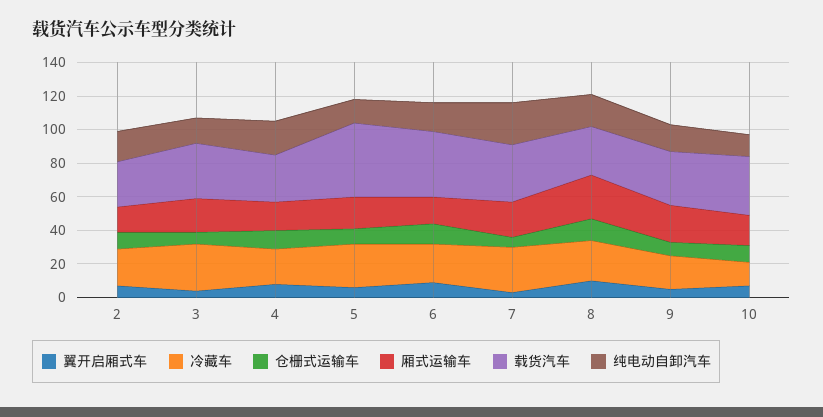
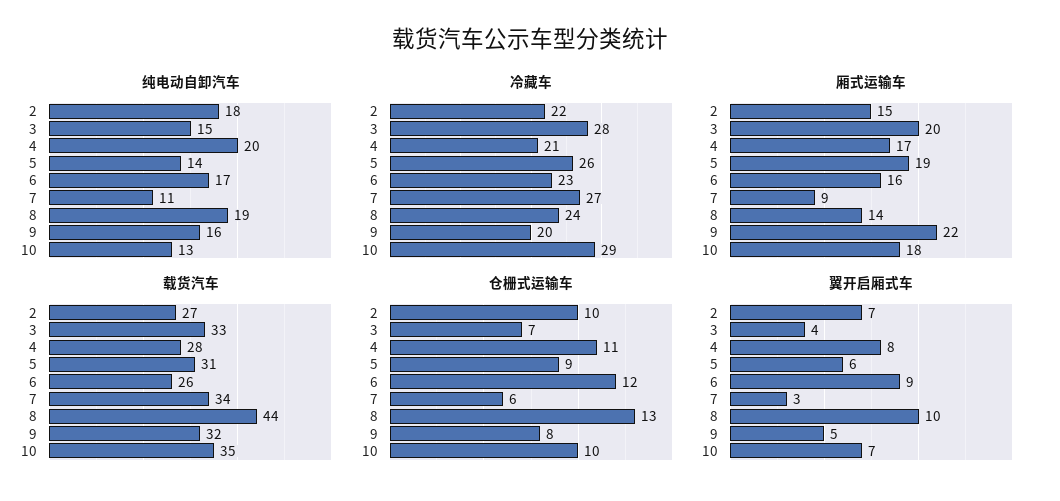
  {
    "翼开启厢式车": {
      "2": 7,
      "3": 4,
      "4": 8,
      "5": 6,
      "6": 9,
      "7": 3,
      "8": 10,
      "9": 5,
      "10": 7
    },
    "冷藏车": {
      "2": 22,
      "3": 28,
      "4": 21,
      "5": 26,
      "6": 23,
      "7": 27,
      "8": 24,
      "9": 20,
-     "10": 15
+     "10": 29
    },
    "仓栅式运输车": {
      "2": 10,
      "3": 7,
      "4": 11,
      "5": 9,
      "6": 12,
      "7": 6,
      "8": 13,
      "9": 8,
      "10": 10
    },
    "厢式运输车": {
      "2": 15,
      "3": 20,
      "4": 17,
      "5": 19,
      "6": 16,
-     "7": 20,
+     "7": 9,
-     "8": 25,
+     "8": 14,
      "9": 22,
      "10": 18
    },
    "载货汽车": {
      "2": 27,
      "3": 33,
      "4": 28,
-     "5": 45,
+     "5": 31,
-     "6": 40,
+     "6": 26,
      "7": 34,
-     "8": 30,
+     "8": 44,
      "9": 32,
      "10": 35
    },
    "纯电动自卸汽车": {
      "2": 18,
      "3": 15,
      "4": 20,
      "5": 14,
      "6": 17,
-     "7": 25,
+     "7": 11,
      "8": 19,
      "9": 16,
      "10": 13
    }
  }

